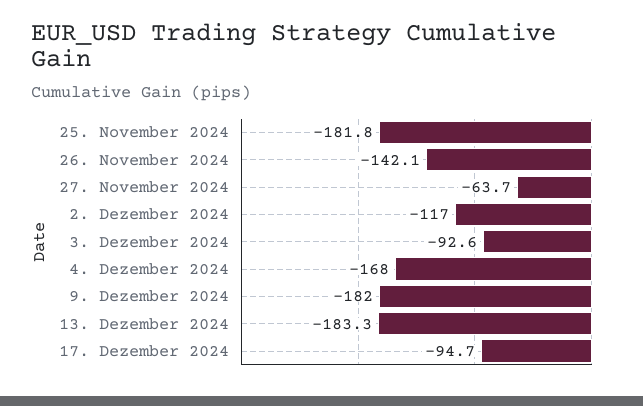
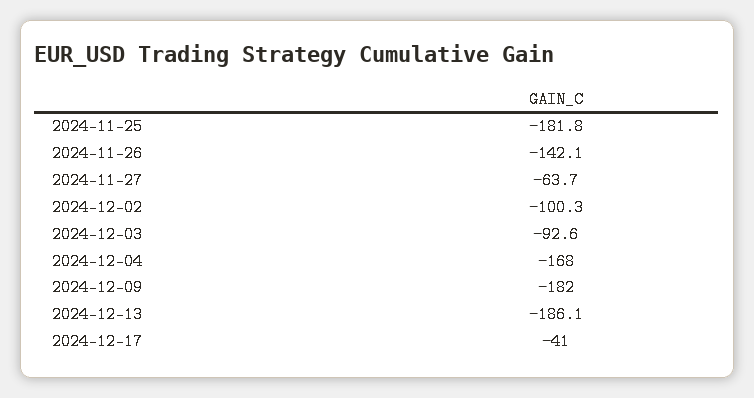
  {
    "25. November 2024": -181.8,
    "26. November 2024": -142.1,
    "27. November 2024": -63.7,
-   "2. Dezember 2024": -117,
+   "2. Dezember 2024": -100.3,
    "3. Dezember 2024": -92.6,
    "4. Dezember 2024": -168,
    "9. Dezember 2024": -182,
-   "13. Dezember 2024": -183.3,
+   "13. Dezember 2024": -186.1,
-   "17. Dezember 2024": -94.7
+   "17. Dezember 2024": -41
  }

